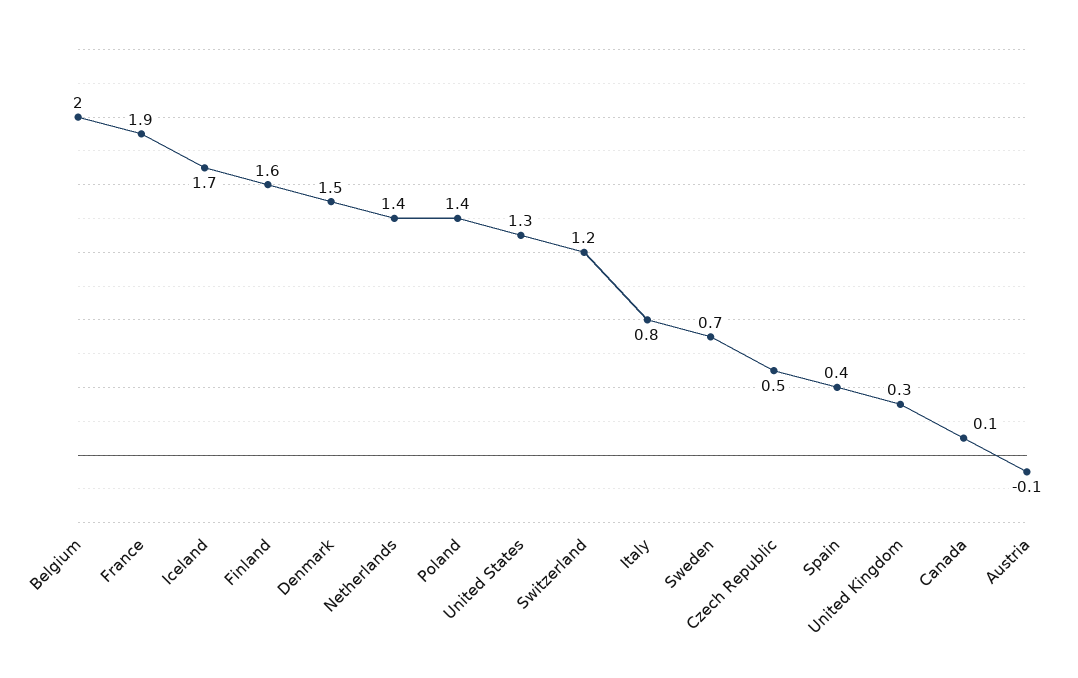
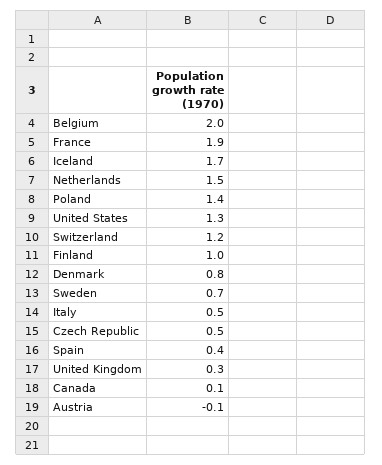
  {
    "Belgium": 2,
    "France": 1.9,
    "Iceland": 1.7,
-   "Finland": 1.6,
+   "Finland": 1,
-   "Denmark": 1.5,
+   "Denmark": 0.8,
-   "Netherlands": 1.4,
+   "Netherlands": 1.5,
    "Poland": 1.4,
    "United States": 1.3,
    "Switzerland": 1.2,
-   "Italy": 0.8,
+   "Italy": 0.5,
    "Sweden": 0.7,
    "Czech Republic": 0.5,
    "Spain": 0.4,
    "United Kingdom": 0.3,
    "Canada": 0.1,
    "Austria": -0.1
  }

